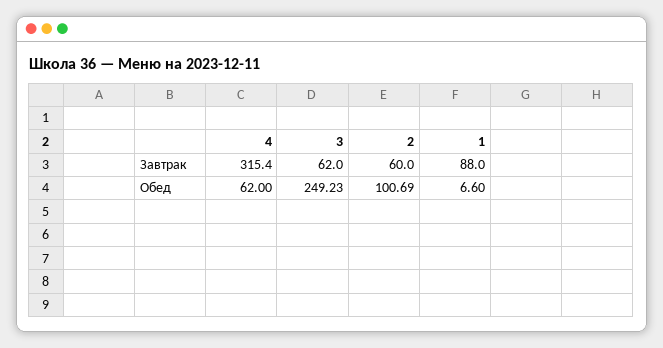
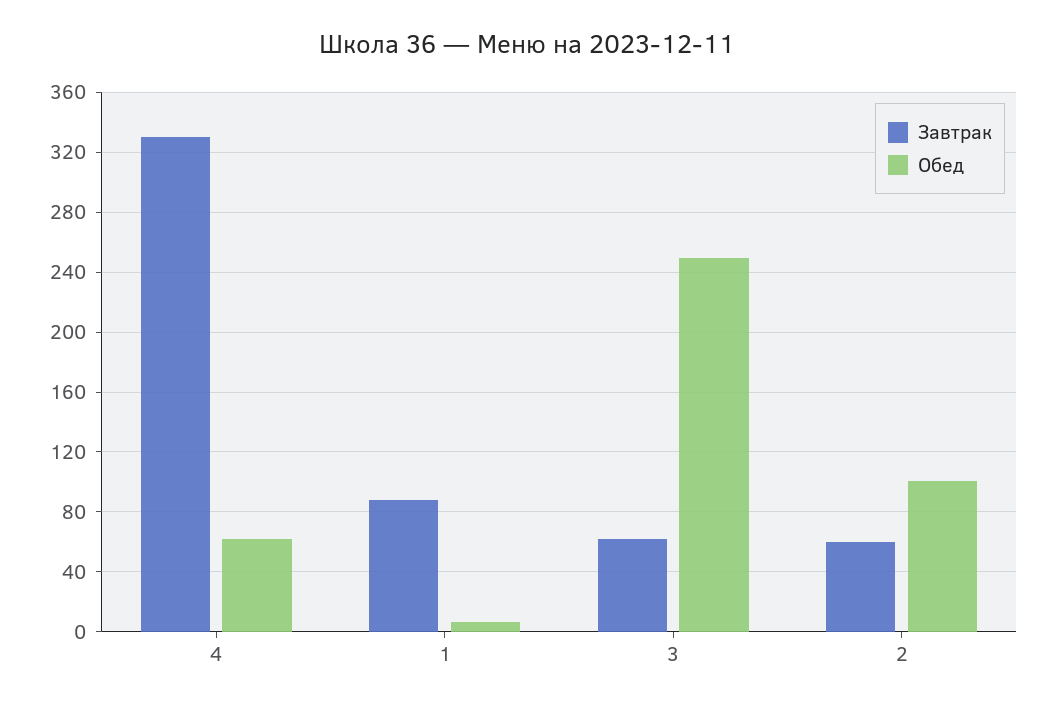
  {
    "Завтрак": {
-     "4": 315.4,
+     "4": 330,
      "3": 62,
      "2": 60,
      "1": 88
    },
    "Обед": {
      "4": 62,
      "3": 249.23,
      "2": 100.69,
      "1": 6.6
    }
  }

